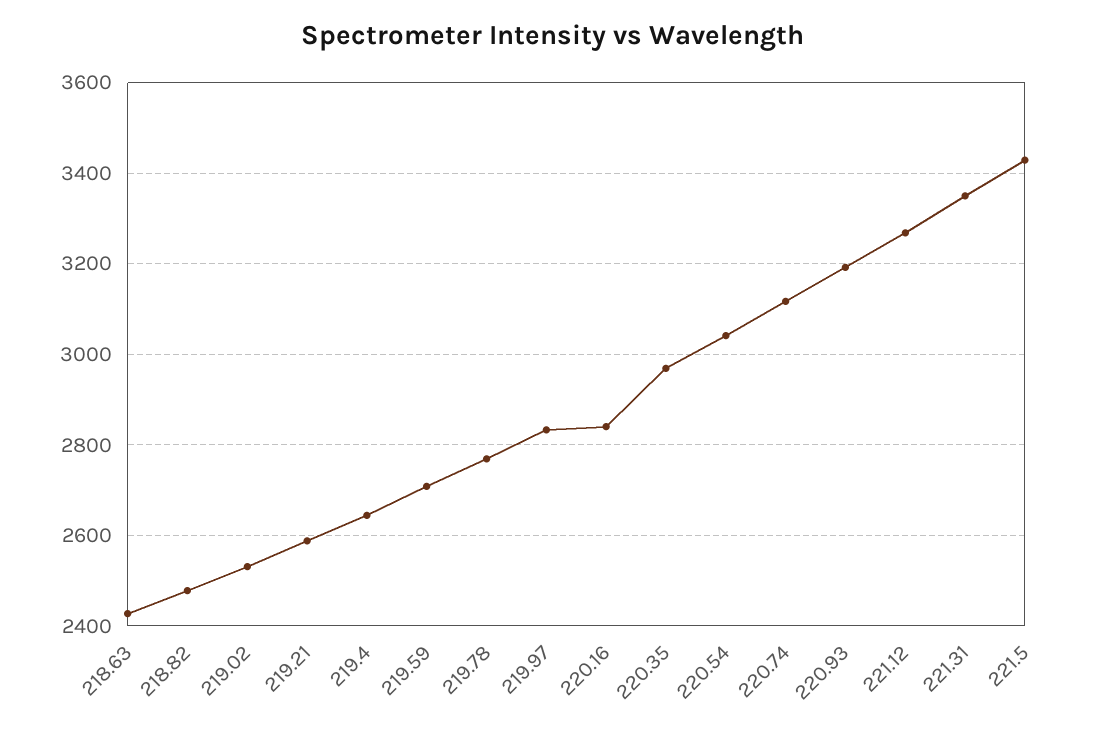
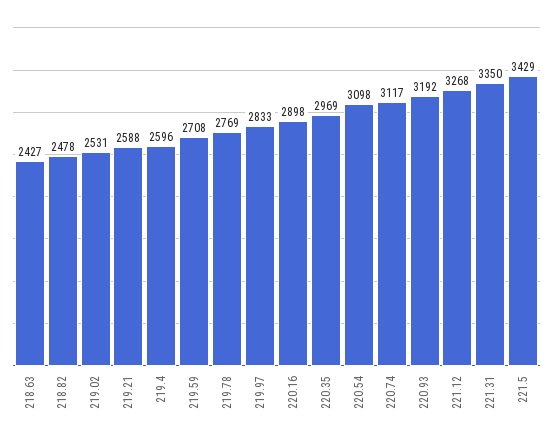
  {
    "218.63": 2427,
    "218.82": 2478,
    "219.02": 2531,
    "219.21": 2588,
-   "219.4": 2640,
+   "219.4": 2596,
    "219.59": 2708,
    "219.78": 2769,
    "219.97": 2833,
-   "220.16": 2840,
+   "220.16": 2898,
    "220.35": 2969,
-   "220.54": 3040,
+   "220.54": 3098,
    "220.74": 3117,
    "220.93": 3192,
    "221.12": 3268,
    "221.31": 3350,
    "221.5": 3429
  }

